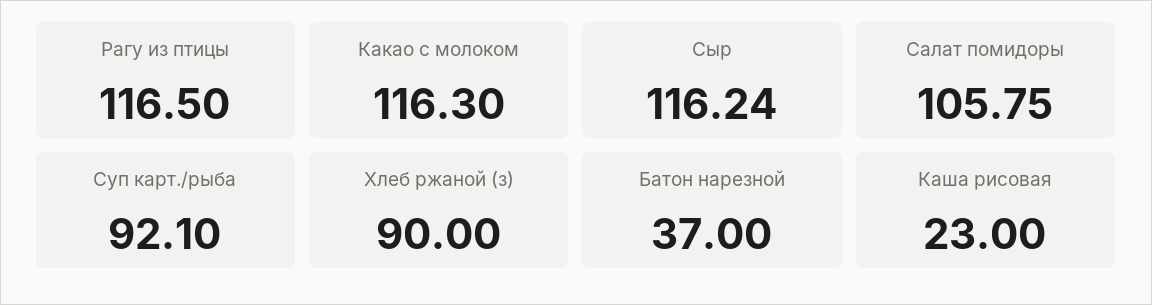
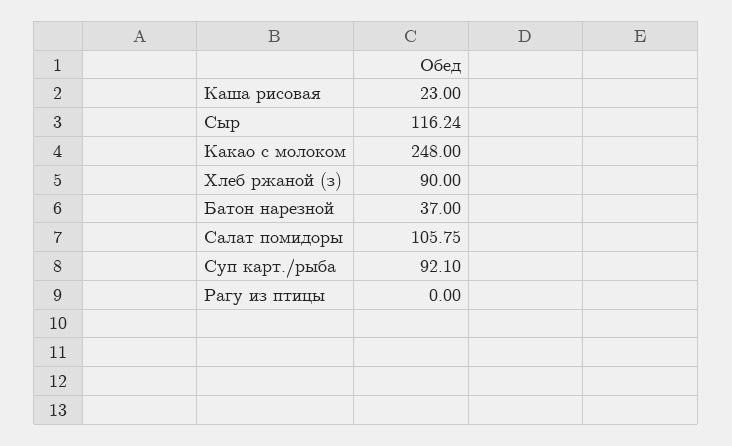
  {
-   "Рагу из птицы": 116.5,
+   "Рагу из птицы": 0,
-   "Какао с молоком": 116.3,
+   "Какао с молоком": 248,
    "Сыр": 116.24,
    "Салат помидоры": 105.75,
    "Суп карт./рыба": 92.1,
    "Хлеб ржаной (з)": 90,
    "Батон нарезной": 37,
    "Каша рисовая": 23
  }

